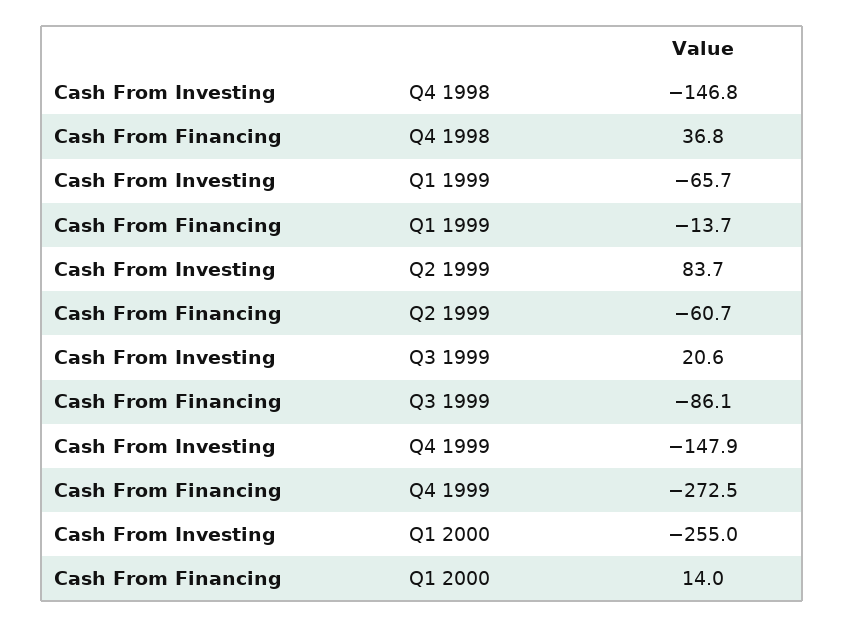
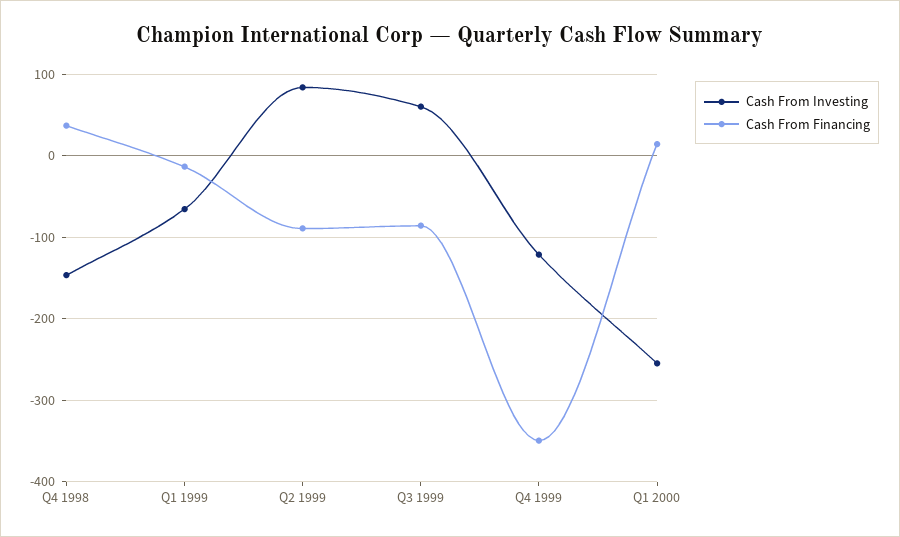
  {
    "Cash From Investing": {
      "Q4 1998": -146.8,
      "Q1 1999": -65.7,
      "Q2 1999": 83.7,
-     "Q3 1999": 20.6,
+     "Q3 1999": 60,
-     "Q4 1999": -147.9,
+     "Q4 1999": -120,
      "Q1 2000": -255
    },
    "Cash From Financing": {
      "Q4 1998": 36.8,
      "Q1 1999": -13.7,
-     "Q2 1999": -60.7,
+     "Q2 1999": -90,
      "Q3 1999": -86.1,
-     "Q4 1999": -272.5,
+     "Q4 1999": -350,
      "Q1 2000": 14
    }
  }

